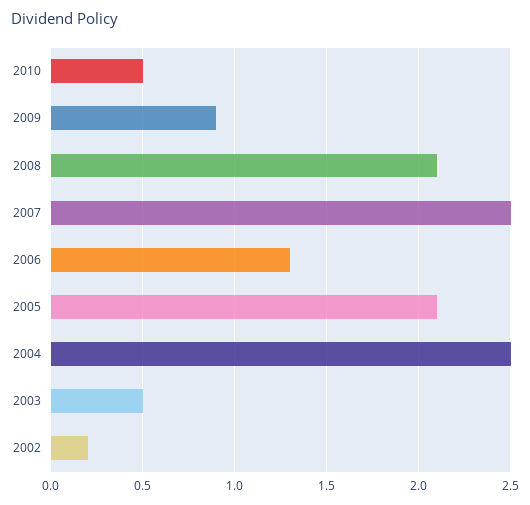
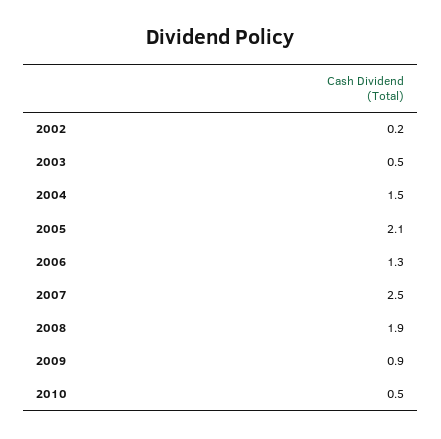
  {
    "2010": 0.5,
    "2009": 0.9,
-   "2008": 2.1,
+   "2008": 1.9,
    "2007": 2.5,
    "2006": 1.3,
    "2005": 2.1,
-   "2004": 2.5,
+   "2004": 1.5,
    "2003": 0.5,
    "2002": 0.2
  }

